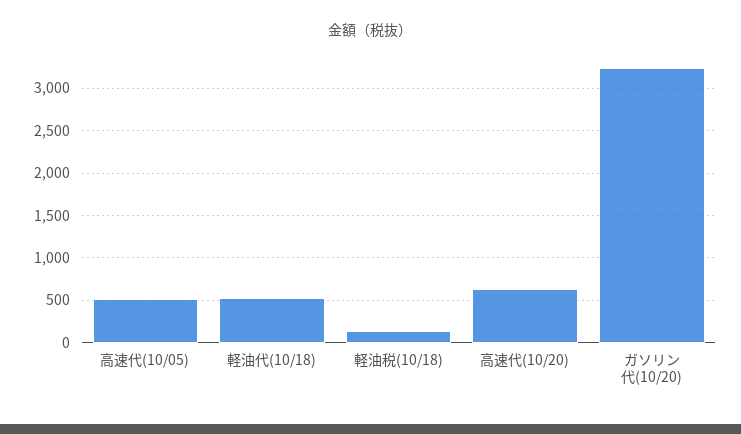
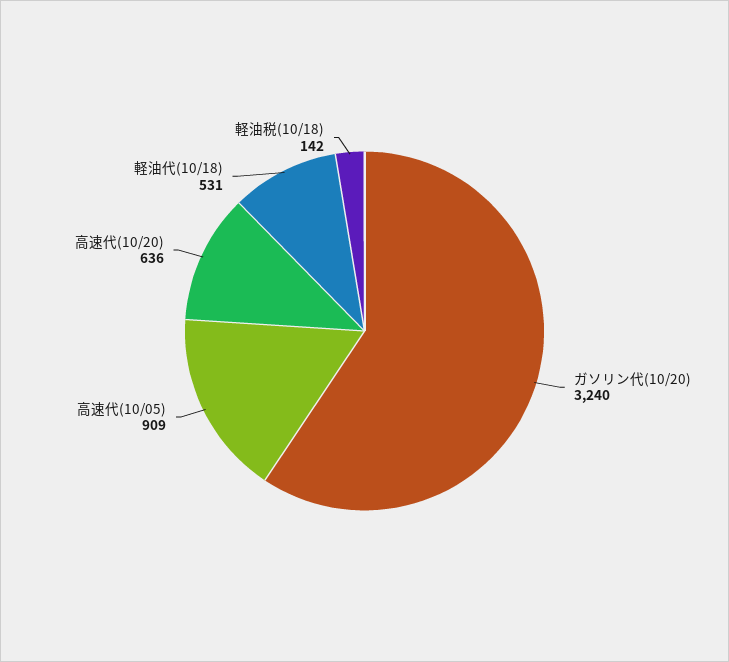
  {
-   "高速代(10/05)": 500,
+   "高速代(10/05)": 909,
    "軽油代(10/18)": 531,
    "軽油税(10/18)": 142,
    "高速代(10/20)": 636,
    "ガソリン代(10/20)": 3240
  }

